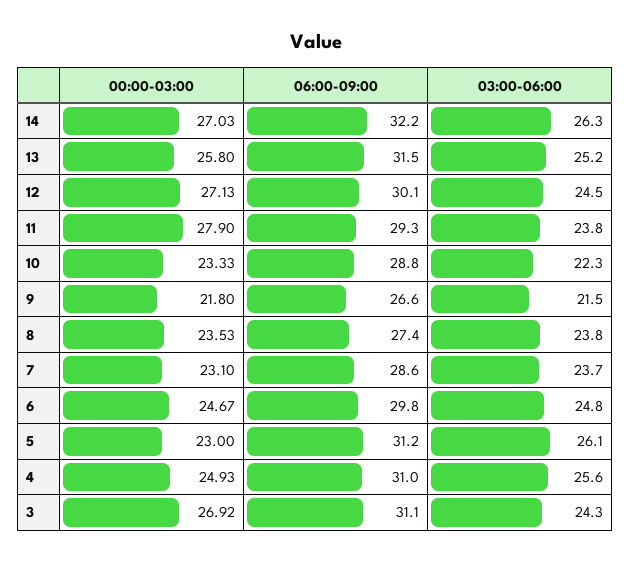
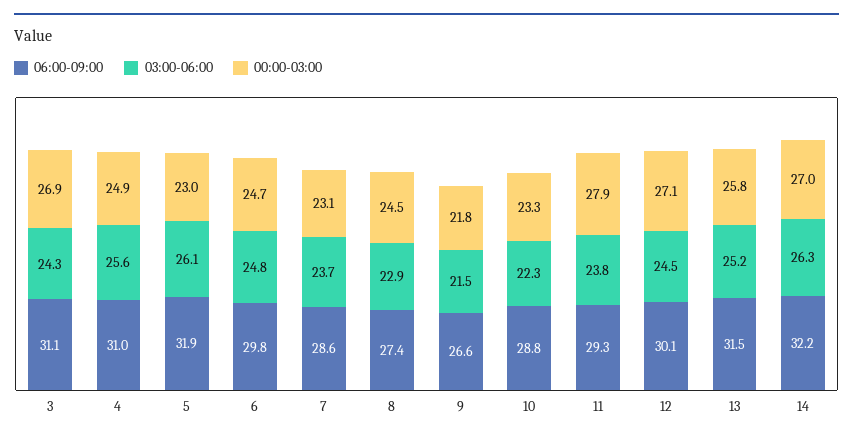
  {
    "00:00-03:00": {
      "14": 27.03,
      "13": 25.8,
      "12": 27.13,
      "11": 27.9,
      "10": 23.33,
      "9": 21.8,
-     "8": 23.53,
+     "8": 24.5,
      "7": 23.1,
      "6": 24.67,
      "5": 23,
      "4": 24.93,
      "3": 26.92
    },
    "06:00-09:00": {
      "14": 32.2,
      "13": 31.5,
      "12": 30.1,
      "11": 29.3,
      "10": 28.8,
      "9": 26.6,
      "8": 27.4,
      "7": 28.6,
      "6": 29.8,
-     "5": 31.2,
+     "5": 31.9,
      "4": 31,
      "3": 31.1
    },
    "03:00-06:00": {
      "14": 26.3,
      "13": 25.2,
      "12": 24.5,
      "11": 23.8,
      "10": 22.3,
      "9": 21.5,
-     "8": 23.8,
+     "8": 22.9,
      "7": 23.7,
      "6": 24.8,
      "5": 26.1,
      "4": 25.6,
      "3": 24.3
    }
  }

